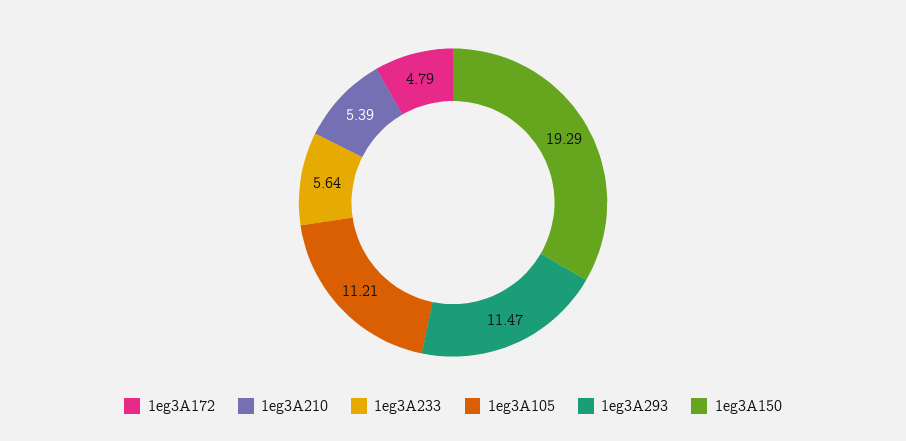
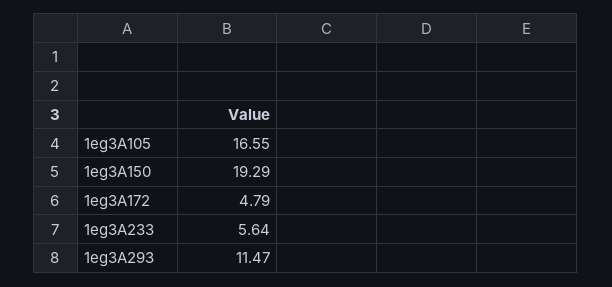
  {
    "1eg3A172": 4.79,
-   "1eg3A210": 5.39,
    "1eg3A233": 5.64,
-   "1eg3A105": 11.21,
+   "1eg3A105": 16.55,
    "1eg3A293": 11.47,
    "1eg3A150": 19.29
  }

